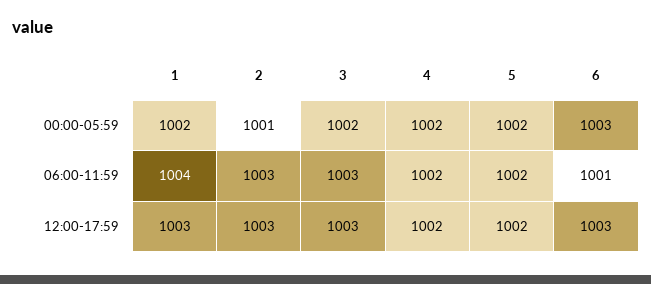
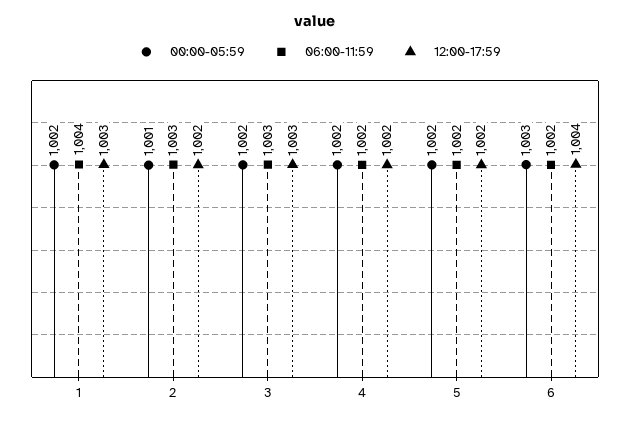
  {
    "00:00-05:59": {
      "1": 1002,
      "2": 1001,
      "3": 1002,
      "4": 1002,
      "5": 1002,
      "6": 1003
    },
    "06:00-11:59": {
      "1": 1004,
      "2": 1003,
      "3": 1003,
      "4": 1002,
      "5": 1002,
-     "6": 1001
+     "6": 1002
    },
    "12:00-17:59": {
      "1": 1003,
-     "2": 1003,
+     "2": 1002,
      "3": 1003,
      "4": 1002,
      "5": 1002,
-     "6": 1003
+     "6": 1004
    }
  }

